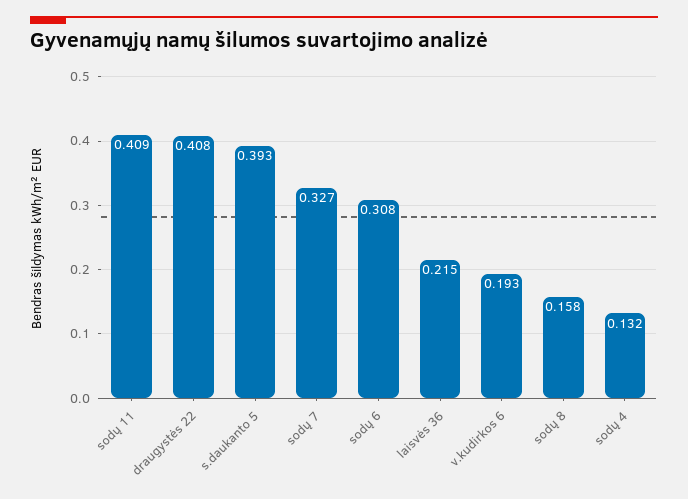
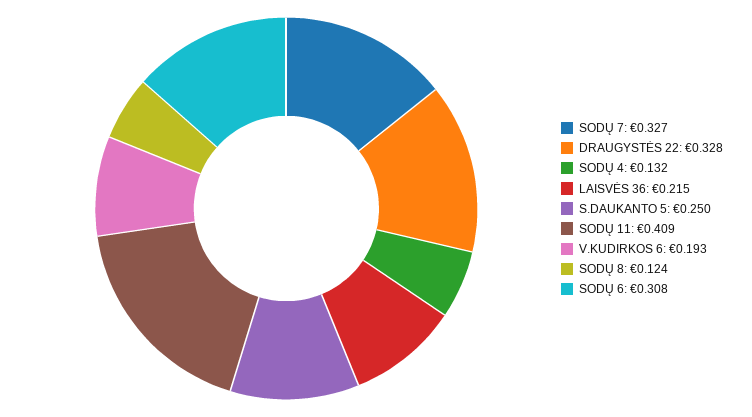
  {
    "sodų 11": 0.409,
-   "draugystės 22": 0.408,
+   "draugystės 22": 0.328,
-   "s.daukanto 5": 0.393,
+   "s.daukanto 5": 0.25,
    "sodų 7": 0.327,
    "sodų 6": 0.308,
    "laisvės 36": 0.215,
    "v.kudirkos 6": 0.193,
-   "sodų 8": 0.158,
+   "sodų 8": 0.124,
    "sodų 4": 0.132
  }

